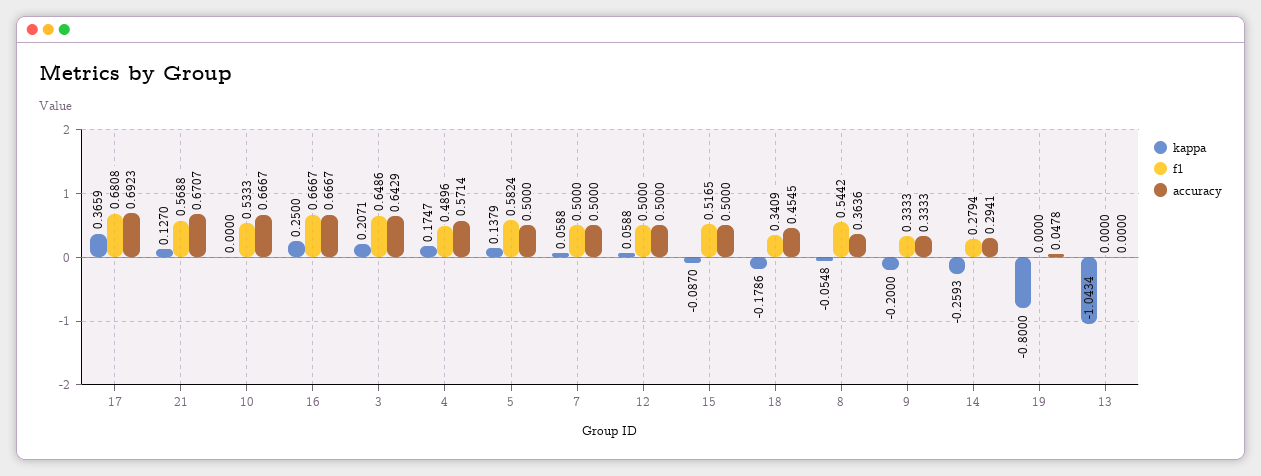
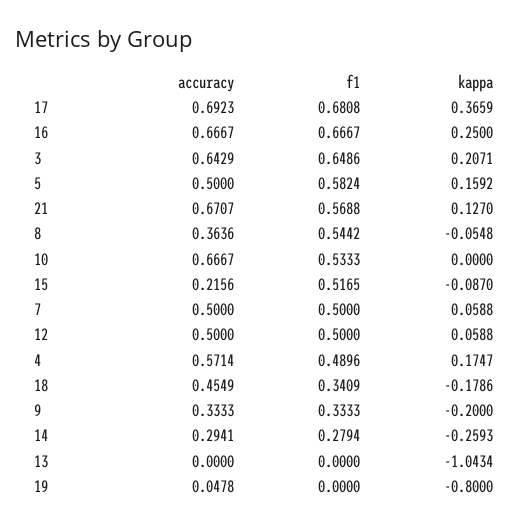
  {
    "kappa": {
      "17": 0.3659,
      "21": 0.127,
      "10": 0,
      "16": 0.25,
      "3": 0.2071,
      "4": 0.1747,
-     "5": 0.1379,
+     "5": 0.1592,
      "7": 0.0588,
      "12": 0.0588,
      "15": -0.087,
      "18": -0.1786,
      "8": -0.0548,
      "9": -0.2,
      "14": -0.2593,
      "19": -0.8,
      "13": -1.0434
    },
    "f1": {
      "17": 0.6808,
      "21": 0.5688,
      "10": 0.5333,
      "16": 0.6667,
      "3": 0.6486,
      "4": 0.4896,
      "5": 0.5824,
      "7": 0.5,
      "12": 0.5,
      "15": 0.5165,
      "18": 0.3409,
      "8": 0.5442,
      "9": 0.3333,
      "14": 0.2794,
      "19": 0,
      "13": 0
    },
    "accuracy": {
      "17": 0.6923,
      "21": 0.6707,
      "10": 0.6667,
      "16": 0.6667,
      "3": 0.6429,
      "4": 0.5714,
      "5": 0.5,
      "7": 0.5,
      "12": 0.5,
-     "15": 0.5,
+     "15": 0.2156,
-     "18": 0.4545,
+     "18": 0.4549,
      "8": 0.3636,
      "9": 0.3333,
      "14": 0.2941,
      "19": 0.0478,
      "13": 0
    }
  }

